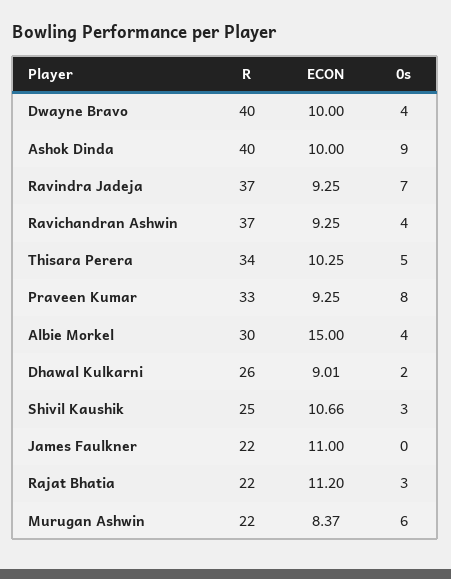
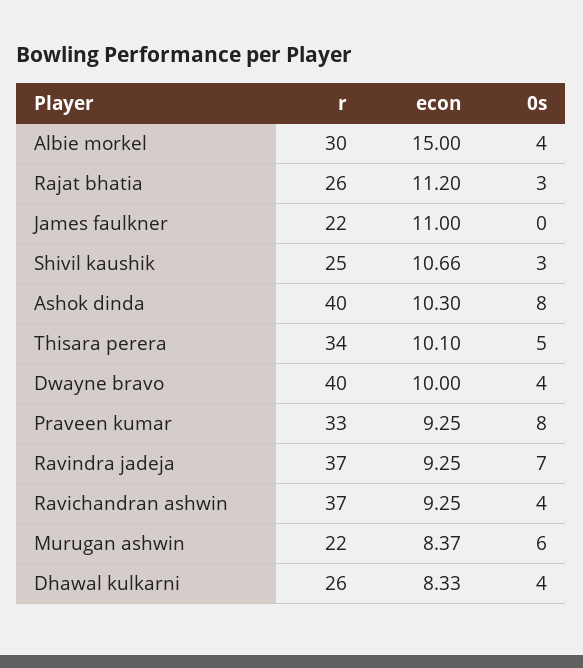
  {
    "R": {
      "Dwayne Bravo": 40,
      "Ashok Dinda": 40,
      "Ravindra Jadeja": 37,
      "Ravichandran Ashwin": 37,
      "Thisara Perera": 34,
      "Praveen Kumar": 33,
      "Albie Morkel": 30,
      "Dhawal Kulkarni": 26,
      "Shivil Kaushik": 25,
      "James Faulkner": 22,
-     "Rajat Bhatia": 22,
+     "Rajat Bhatia": 26,
      "Murugan Ashwin": 22
    },
    "ECON": {
      "Dwayne Bravo": 10,
-     "Ashok Dinda": 10,
+     "Ashok Dinda": 10.3,
      "Ravindra Jadeja": 9.25,
      "Ravichandran Ashwin": 9.25,
-     "Thisara Perera": 10.25,
+     "Thisara Perera": 10.1,
      "Praveen Kumar": 9.25,
      "Albie Morkel": 15,
-     "Dhawal Kulkarni": 9.01,
+     "Dhawal Kulkarni": 8.33,
      "Shivil Kaushik": 10.66,
      "James Faulkner": 11,
      "Rajat Bhatia": 11.2,
      "Murugan Ashwin": 8.37
    },
    "0s": {
      "Dwayne Bravo": 4,
-     "Ashok Dinda": 9,
+     "Ashok Dinda": 8,
      "Ravindra Jadeja": 7,
      "Ravichandran Ashwin": 4,
      "Thisara Perera": 5,
      "Praveen Kumar": 8,
      "Albie Morkel": 4,
-     "Dhawal Kulkarni": 2,
+     "Dhawal Kulkarni": 4,
      "Shivil Kaushik": 3,
      "James Faulkner": 0,
      "Rajat Bhatia": 3,
      "Murugan Ashwin": 6
    }
  }

